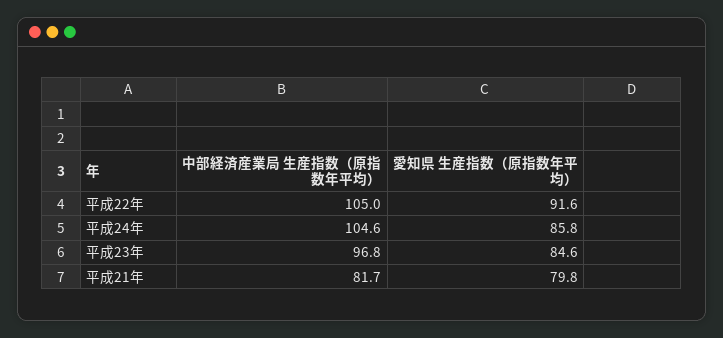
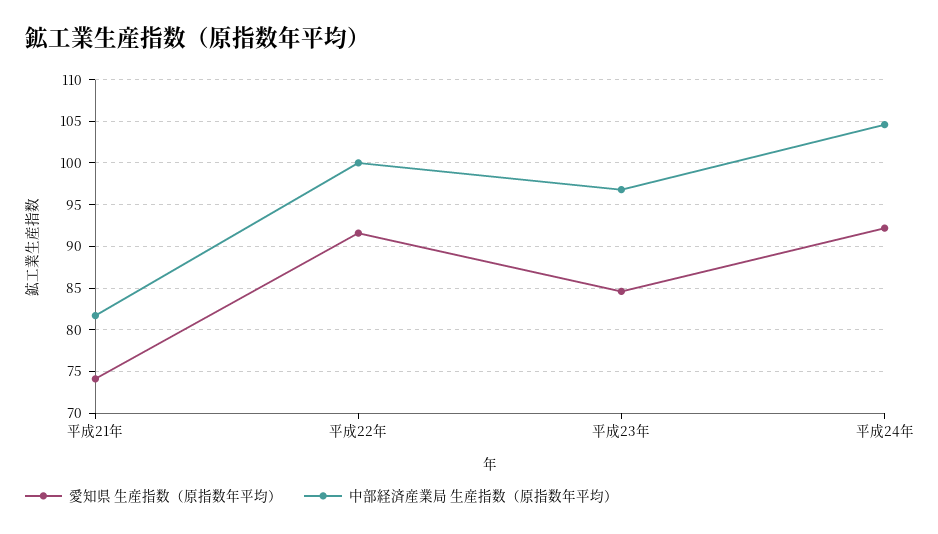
  {
    "中部経済産業局 生産指数（原指数年平均）": {
-     "平成22年": 105,
+     "平成22年": 100,
      "平成24年": 104.6,
      "平成23年": 96.8,
      "平成21年": 81.7
    },
    "愛知県 生産指数（原指数年平均）": {
      "平成22年": 91.6,
-     "平成24年": 85.8,
+     "平成24年": 92,
      "平成23年": 84.6,
-     "平成21年": 79.8
+     "平成21年": 74
    }
  }

